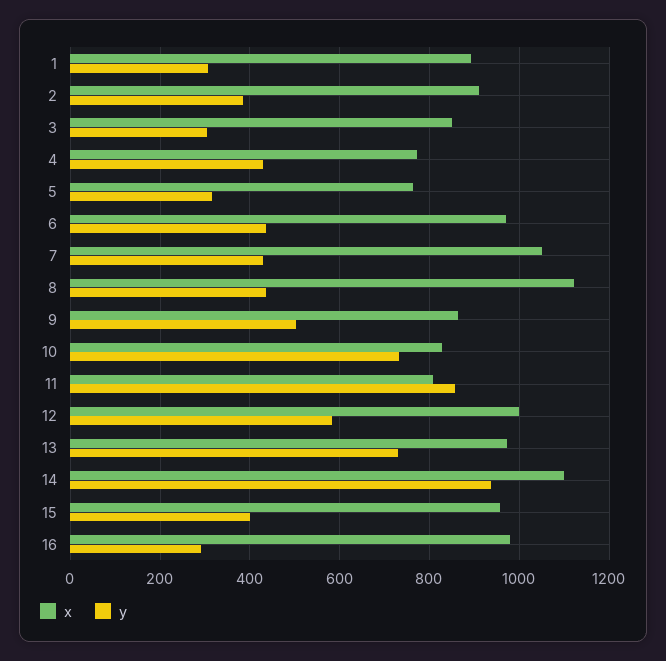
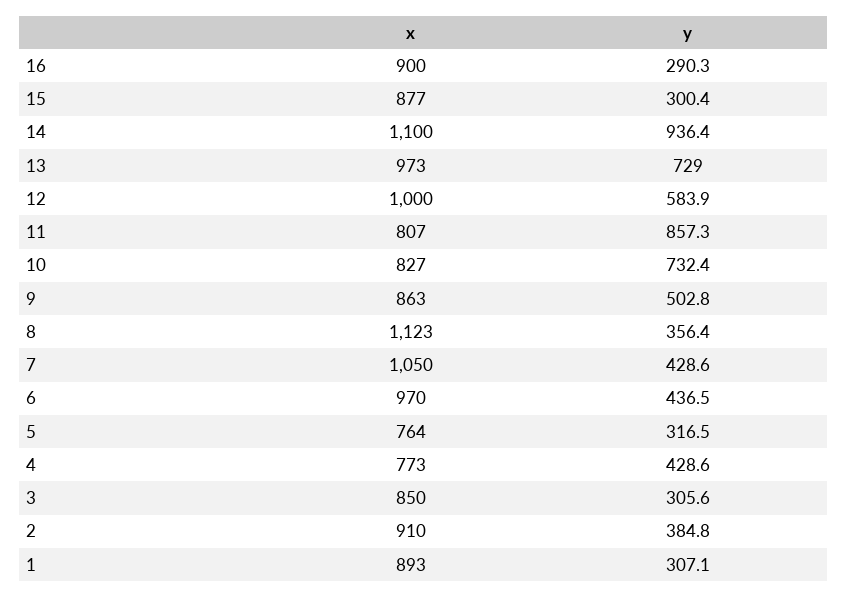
  {
    "x": {
      "1": 893,
      "2": 910,
      "3": 850,
      "4": 773,
      "5": 764,
      "6": 970,
      "7": 1050,
      "8": 1123,
      "9": 863,
      "10": 827,
      "11": 807,
      "12": 1000,
      "13": 973,
      "14": 1100,
-     "15": 960,
+     "15": 877,
-     "16": 980
+     "16": 900
    },
    "y": {
      "1": 307.1,
      "2": 384.8,
      "3": 305.6,
      "4": 428.6,
      "5": 316.5,
      "6": 436.5,
      "7": 428.6,
-     "8": 440,
+     "8": 356.4,
      "9": 502.8,
      "10": 732.4,
      "11": 857.3,
      "12": 583.9,
      "13": 729,
      "14": 936.4,
-     "15": 400,
+     "15": 300.4,
      "16": 290.3
    }
  }

